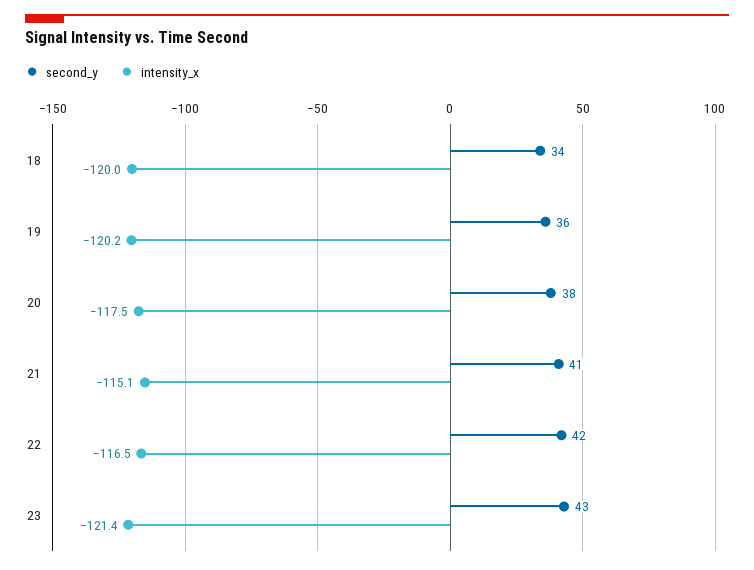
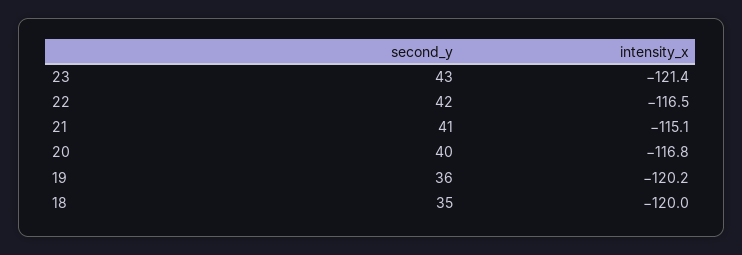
  {
    "second_y": {
-     "18": 34,
+     "18": 35,
      "19": 36,
-     "20": 38,
+     "20": 40,
      "21": 41,
      "22": 42,
      "23": 43
    },
    "intensity_x": {
      "18": -120,
      "19": -120.2,
-     "20": -117.5,
+     "20": -116.8,
      "21": -115.1,
      "22": -116.5,
      "23": -121.4
    }
  }

